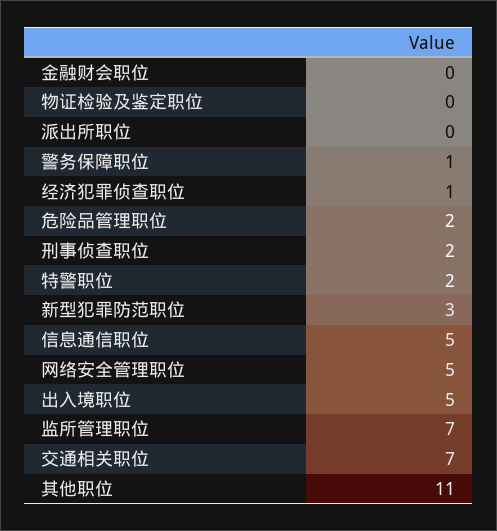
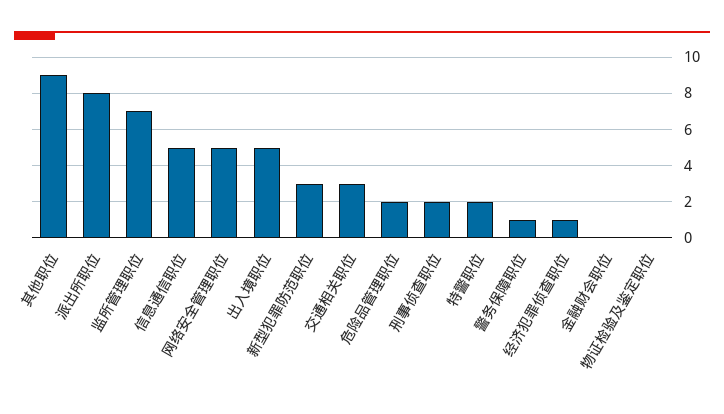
  {
    "金融财会职位": 0,
    "物证检验及鉴定职位": 0,
-   "派出所职位": 0,
+   "派出所职位": 8,
    "警务保障职位": 1,
    "经济犯罪侦查职位": 1,
    "危险品管理职位": 2,
    "刑事侦查职位": 2,
    "特警职位": 2,
    "新型犯罪防范职位": 3,
    "信息通信职位": 5,
    "网络安全管理职位": 5,
    "出入境职位": 5,
    "监所管理职位": 7,
-   "交通相关职位": 7,
+   "交通相关职位": 3,
-   "其他职位": 11
+   "其他职位": 9
  }

